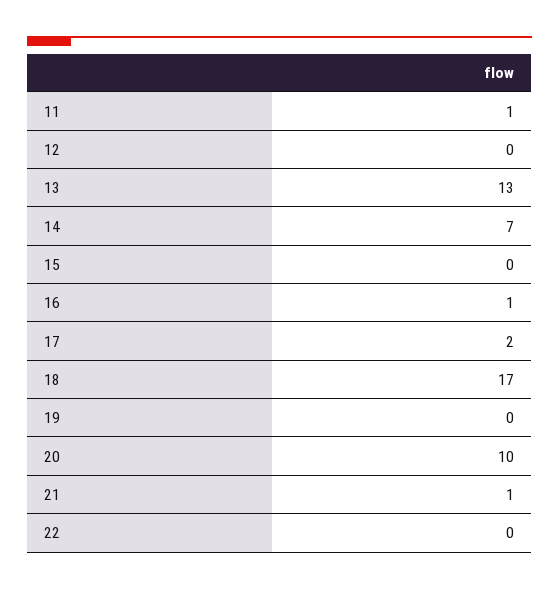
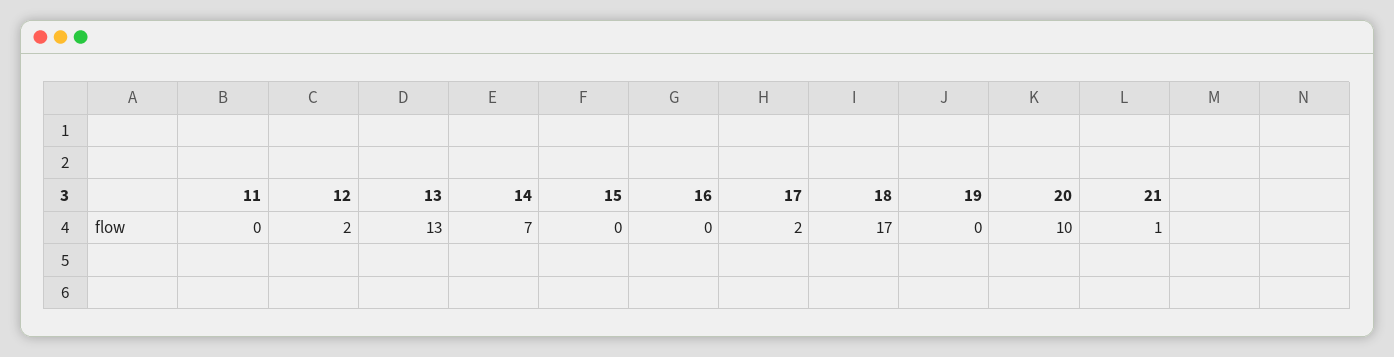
  {
-   "11": 1,
+   "11": 0,
-   "12": 0,
+   "12": 2,
    "13": 13,
    "14": 7,
    "15": 0,
-   "16": 1,
+   "16": 0,
    "17": 2,
    "18": 17,
    "19": 0,
    "20": 10,
-   "21": 1,
+   "21": 1
-   "22": 0
  }

